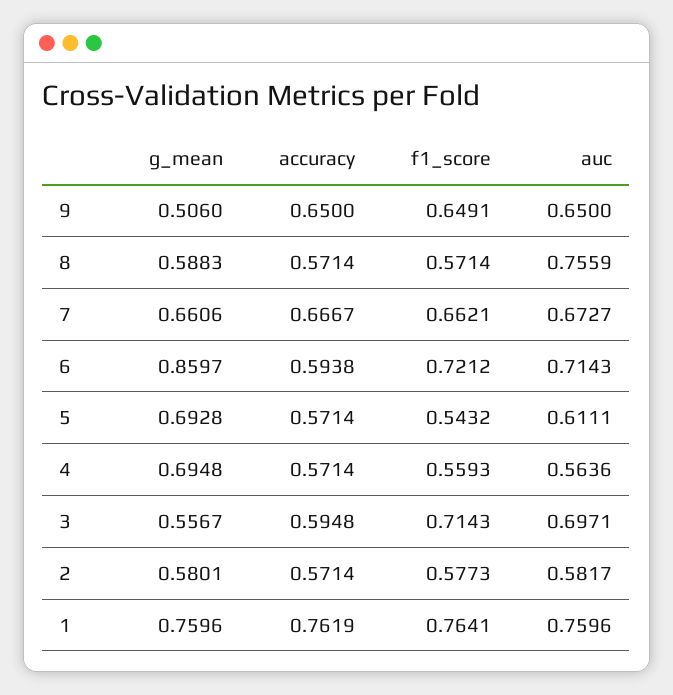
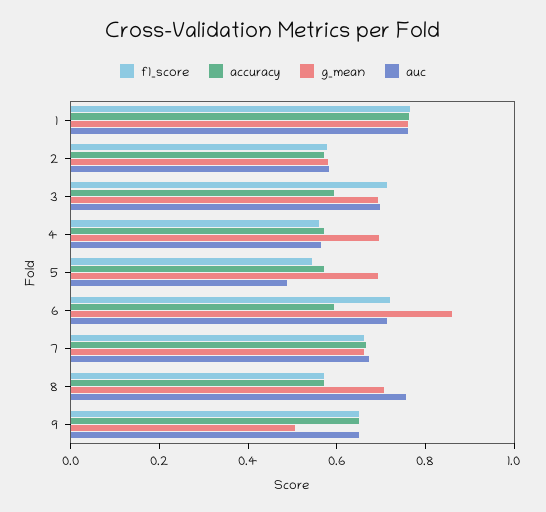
  {
    "g_mean": {
      "9": 0.506,
-     "8": 0.5883,
+     "8": 0.7,
      "7": 0.6606,
      "6": 0.8597,
      "5": 0.6928,
      "4": 0.6948,
-     "3": 0.5567,
+     "3": 0.7,
      "2": 0.5801,
      "1": 0.7596
    },
    "accuracy": {
      "9": 0.65,
      "8": 0.5714,
      "7": 0.6667,
      "6": 0.5938,
      "5": 0.5714,
      "4": 0.5714,
      "3": 0.5948,
      "2": 0.5714,
      "1": 0.7619
    },
    "f1_score": {
      "9": 0.6491,
      "8": 0.5714,
      "7": 0.6621,
      "6": 0.7212,
      "5": 0.5432,
      "4": 0.5593,
      "3": 0.7143,
      "2": 0.5773,
      "1": 0.7641
    },
    "auc": {
      "9": 0.65,
      "8": 0.7559,
      "7": 0.6727,
      "6": 0.7143,
-     "5": 0.6111,
+     "5": 0.5,
      "4": 0.5636,
      "3": 0.6971,
      "2": 0.5817,
      "1": 0.7596
    }
  }

